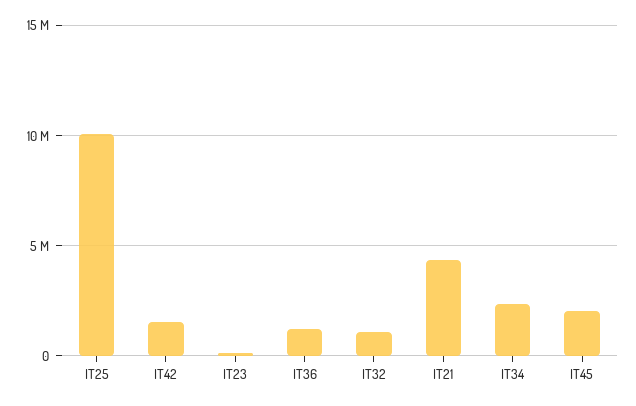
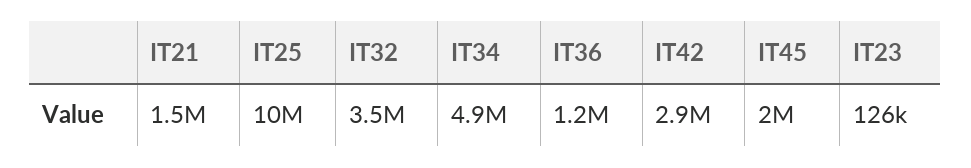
  {
    "IT25": 10000000,
-   "IT42": 1500000,
+   "IT42": 2900000,
    "IT23": 126000,
    "IT36": 1200000,
-   "IT32": 1000000,
+   "IT32": 3500000,
-   "IT21": 4500000,
+   "IT21": 1500000,
-   "IT34": 2500000,
+   "IT34": 4900000,
    "IT45": 2000000
  }

